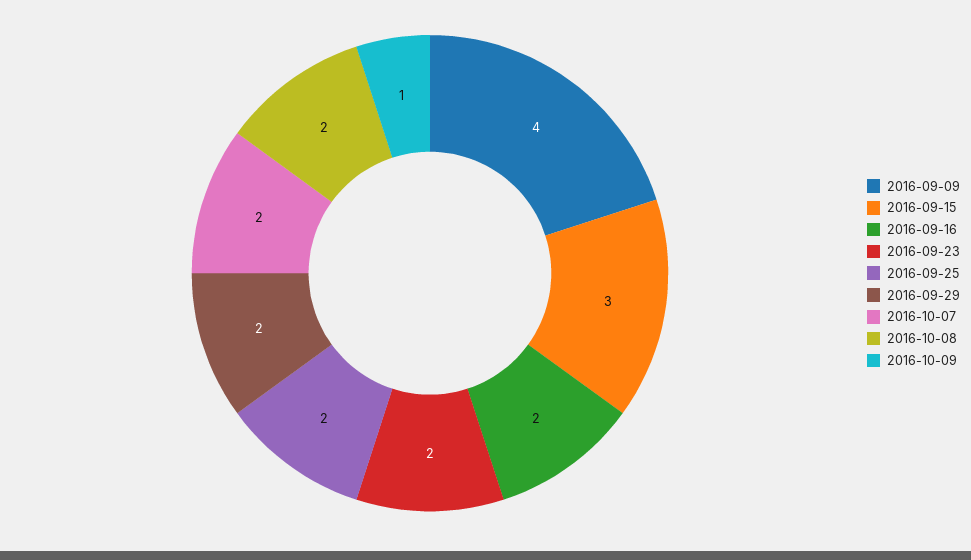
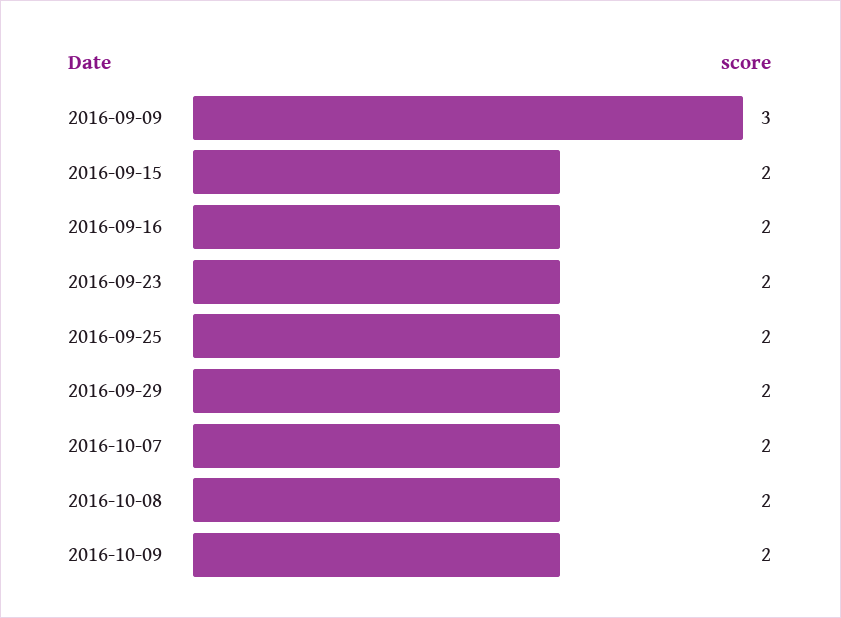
  {
-   "2016-09-09": 4,
+   "2016-09-09": 3,
-   "2016-09-15": 3,
+   "2016-09-15": 2,
    "2016-09-16": 2,
    "2016-09-23": 2,
    "2016-09-25": 2,
    "2016-09-29": 2,
    "2016-10-07": 2,
    "2016-10-08": 2,
-   "2016-10-09": 1
+   "2016-10-09": 2
  }

